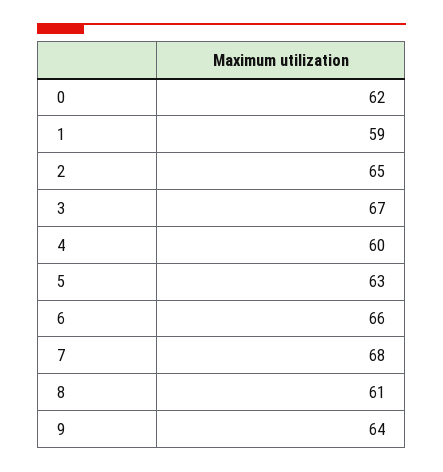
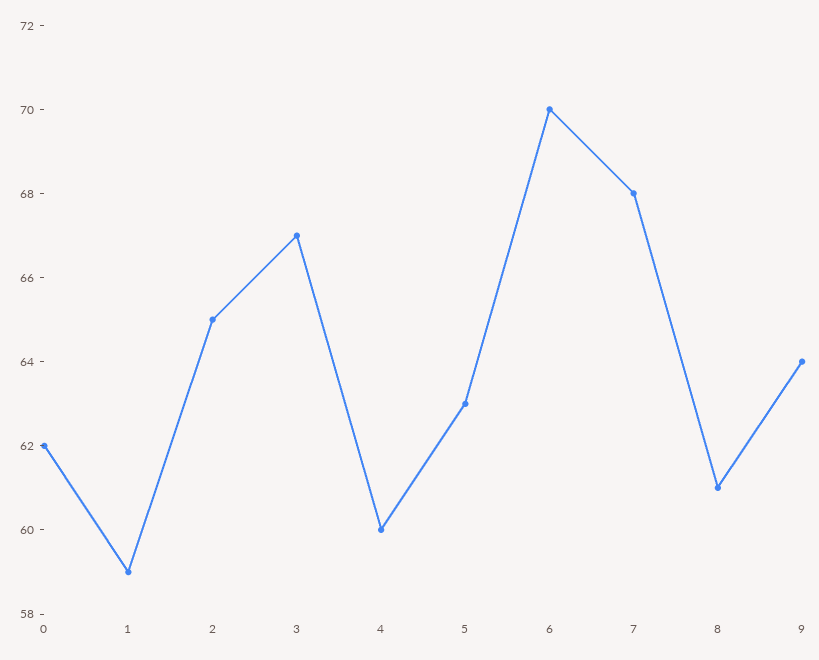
  {
    "0": 62,
    "1": 59,
    "2": 65,
    "3": 67,
    "4": 60,
    "5": 63,
-   "6": 66,
+   "6": 70,
    "7": 68,
    "8": 61,
    "9": 64
  }

